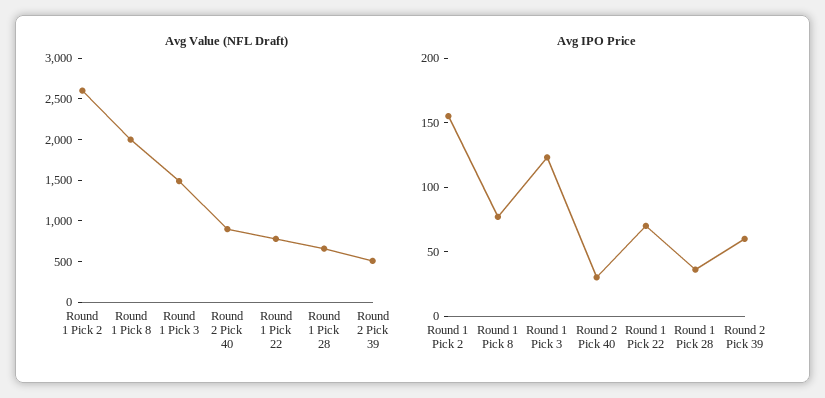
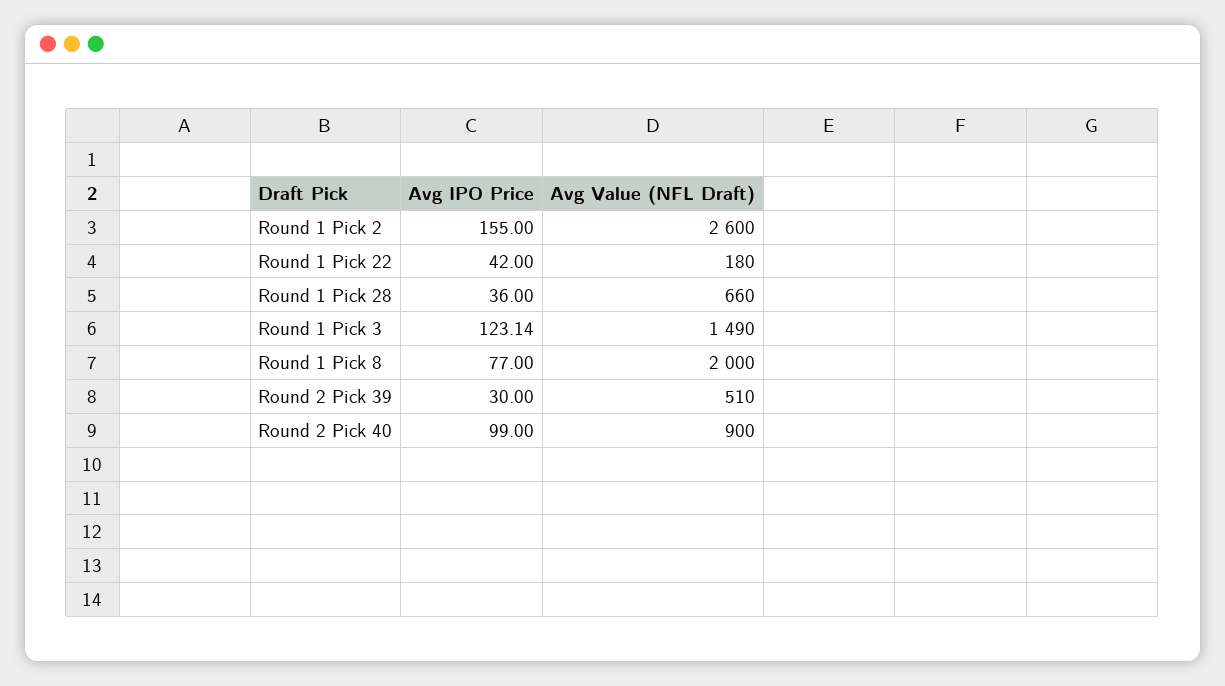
  {
    "Avg Value (NFL Draft)": {
      "Round 1 Pick 2": 2600,
      "Round 1 Pick 8": 2000,
      "Round 1 Pick 3": 1490,
      "Round 2 Pick 40": 900,
-     "Round 1 Pick 22": 800,
+     "Round 1 Pick 22": 180,
      "Round 1 Pick 28": 660,
      "Round 2 Pick 39": 510
    },
    "Avg IPO Price": {
      "Round 1 Pick 2": 155,
      "Round 1 Pick 8": 77,
      "Round 1 Pick 3": 123.14,
-     "Round 2 Pick 40": 30,
+     "Round 2 Pick 40": 99,
-     "Round 1 Pick 22": 70,
+     "Round 1 Pick 22": 42,
      "Round 1 Pick 28": 36,
-     "Round 2 Pick 39": 60
+     "Round 2 Pick 39": 30
    }
  }

